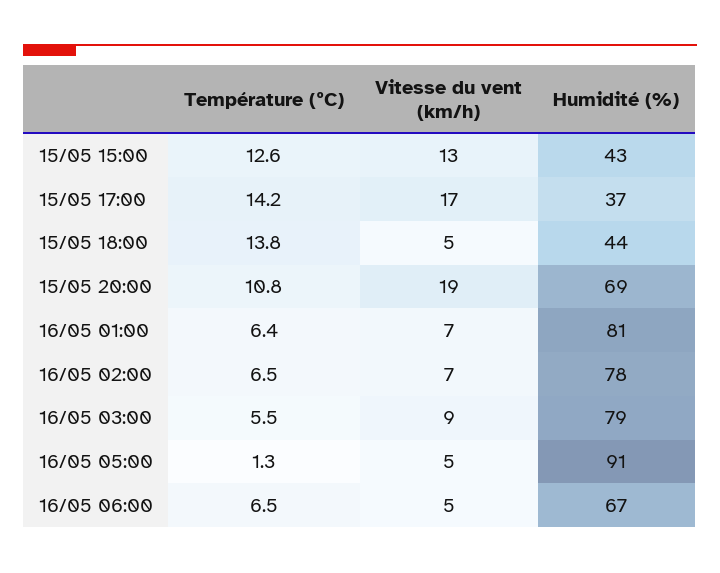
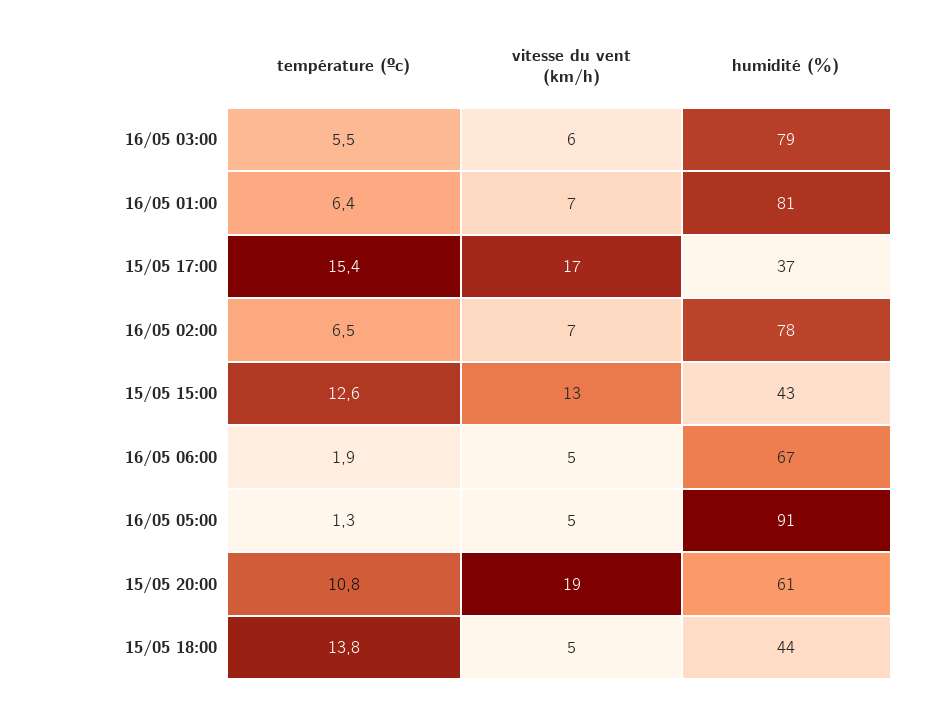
  {
    "Température (ºC)": {
      "15/05 15:00": 12.6,
-     "15/05 17:00": 14.2,
+     "15/05 17:00": 15.4,
      "15/05 18:00": 13.8,
      "15/05 20:00": 10.8,
      "16/05 01:00": 6.4,
      "16/05 02:00": 6.5,
      "16/05 03:00": 5.5,
      "16/05 05:00": 1.3,
-     "16/05 06:00": 6.5
+     "16/05 06:00": 1.9
    },
    "Vitesse du vent (km/h)": {
      "15/05 15:00": 13,
      "15/05 17:00": 17,
      "15/05 18:00": 5,
      "15/05 20:00": 19,
      "16/05 01:00": 7,
      "16/05 02:00": 7,
-     "16/05 03:00": 9,
+     "16/05 03:00": 6,
      "16/05 05:00": 5,
      "16/05 06:00": 5
    },
    "Humidité (%)": {
      "15/05 15:00": 43,
      "15/05 17:00": 37,
      "15/05 18:00": 44,
-     "15/05 20:00": 69,
+     "15/05 20:00": 61,
      "16/05 01:00": 81,
      "16/05 02:00": 78,
      "16/05 03:00": 79,
      "16/05 05:00": 91,
      "16/05 06:00": 67
    }
  }

